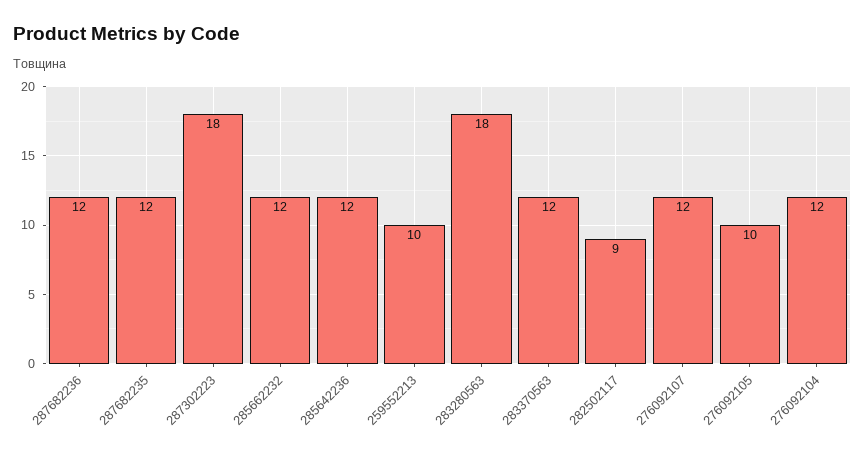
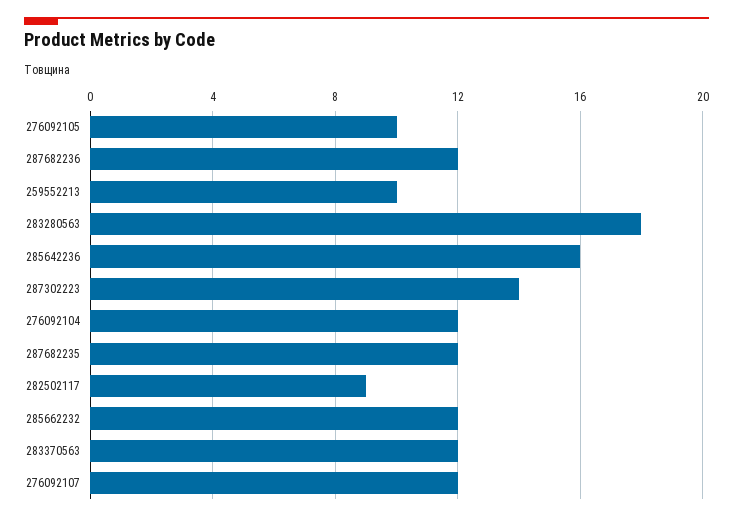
  {
    "287682236": 12,
    "287682235": 12,
-   "287302223": 18,
+   "287302223": 14,
    "285662232": 12,
-   "285642236": 12,
+   "285642236": 16,
    "259552213": 10,
    "283280563": 18,
    "283370563": 12,
    "282502117": 9,
    "276092107": 12,
    "276092105": 10,
    "276092104": 12
  }

